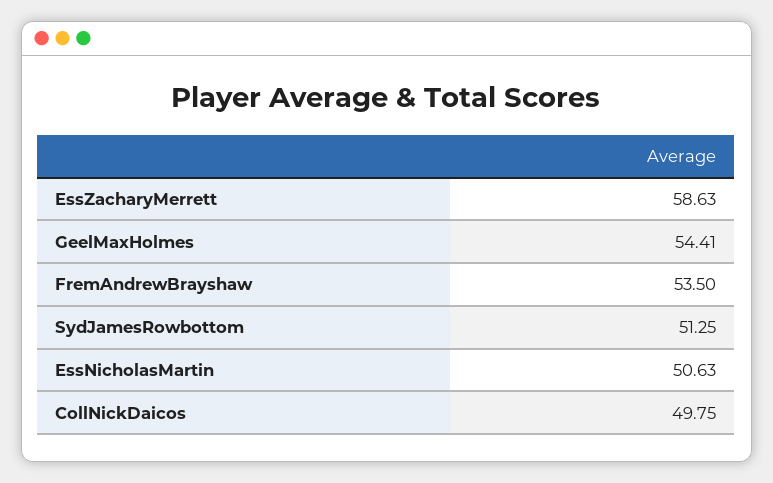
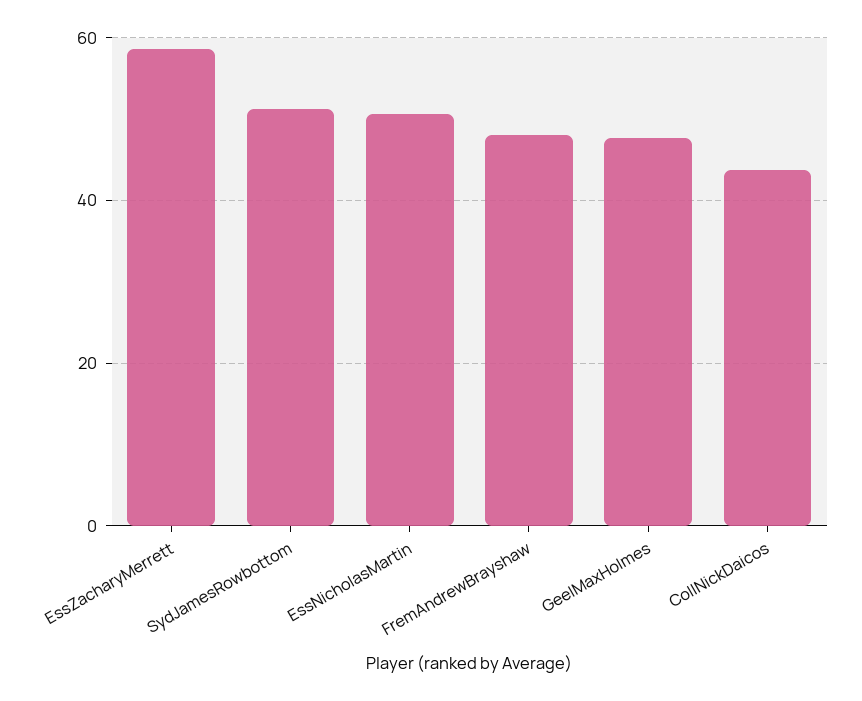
  {
    "EssZacharyMerrett": 58.63,
-   "GeelMaxHolmes": 54.41,
+   "GeelMaxHolmes": 48,
-   "FremAndrewBrayshaw": 53.5,
+   "FremAndrewBrayshaw": 48,
    "SydJamesRowbottom": 51.25,
    "EssNicholasMartin": 50.63,
-   "CollNickDaicos": 49.75
+   "CollNickDaicos": 44
  }

